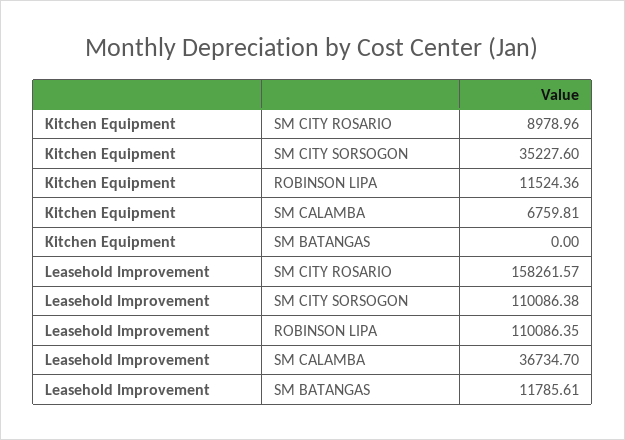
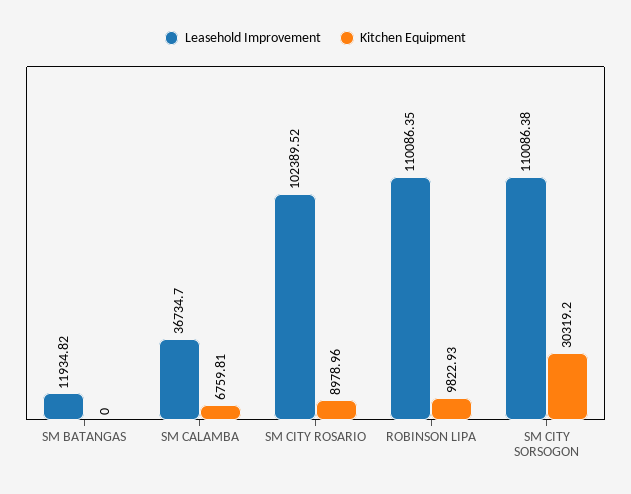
  {
    "Kitchen Equipment": {
      "SM CITY ROSARIO": 8978.96,
-     "SM CITY SORSOGON": 35227.6,
+     "SM CITY SORSOGON": 30319.2,
-     "ROBINSON LIPA": 11524.36,
+     "ROBINSON LIPA": 9822.93,
      "SM CALAMBA": 6759.81,
      "SM BATANGAS": 0
    },
    "Leasehold Improvement": {
-     "SM CITY ROSARIO": 158261.57,
+     "SM CITY ROSARIO": 102389.52,
      "SM CITY SORSOGON": 110086.38,
      "ROBINSON LIPA": 110086.35,
      "SM CALAMBA": 36734.7,
-     "SM BATANGAS": 11785.61
+     "SM BATANGAS": 11934.82
    }
  }

